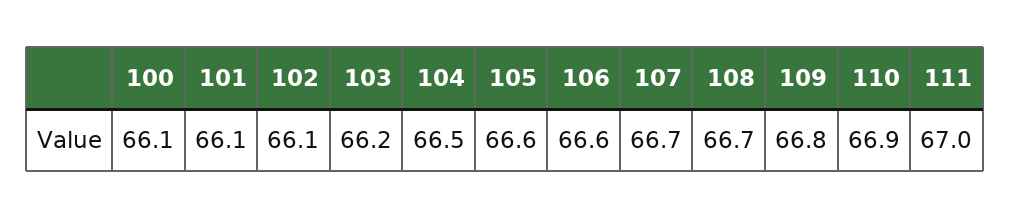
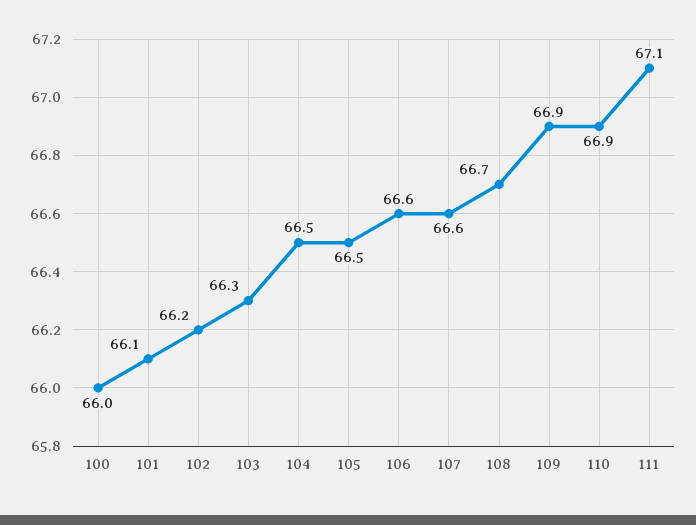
  {
-   "100": 66.1,
+   "100": 66,
    "101": 66.1,
-   "102": 66.1,
+   "102": 66.2,
-   "103": 66.2,
+   "103": 66.3,
    "104": 66.5,
-   "105": 66.6,
+   "105": 66.5,
    "106": 66.6,
-   "107": 66.7,
+   "107": 66.6,
    "108": 66.7,
-   "109": 66.8,
+   "109": 66.9,
    "110": 66.9,
-   "111": 67
+   "111": 67.1
  }

